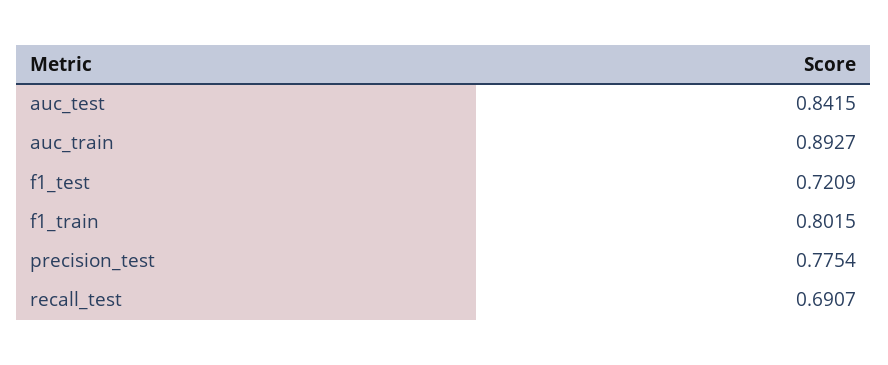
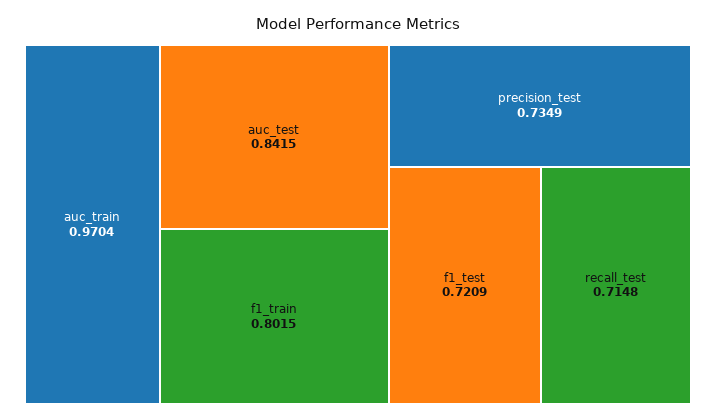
  {
    "auc_test": 0.8415,
-   "auc_train": 0.8927,
+   "auc_train": 0.9704,
    "f1_test": 0.7209,
    "f1_train": 0.8015,
-   "precision_test": 0.7754,
+   "precision_test": 0.7349,
-   "recall_test": 0.6907
+   "recall_test": 0.7148
  }

